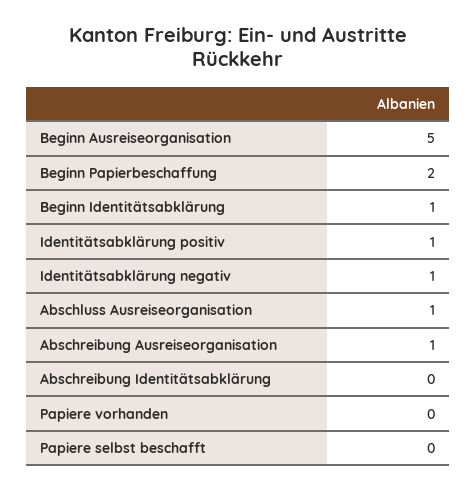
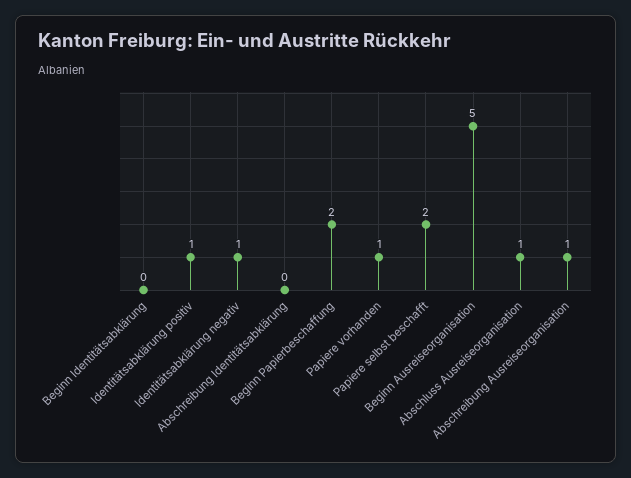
  {
    "Beginn Ausreiseorganisation": 5,
    "Beginn Papierbeschaffung": 2,
-   "Beginn Identitätsabklärung": 1,
+   "Beginn Identitätsabklärung": 0,
    "Identitätsabklärung positiv": 1,
    "Identitätsabklärung negativ": 1,
    "Abschluss Ausreiseorganisation": 1,
    "Abschreibung Ausreiseorganisation": 1,
    "Abschreibung Identitätsabklärung": 0,
-   "Papiere vorhanden": 0,
+   "Papiere vorhanden": 1,
-   "Papiere selbst beschafft": 0
+   "Papiere selbst beschafft": 2
  }

